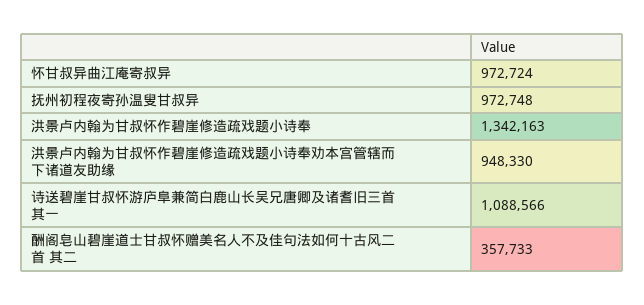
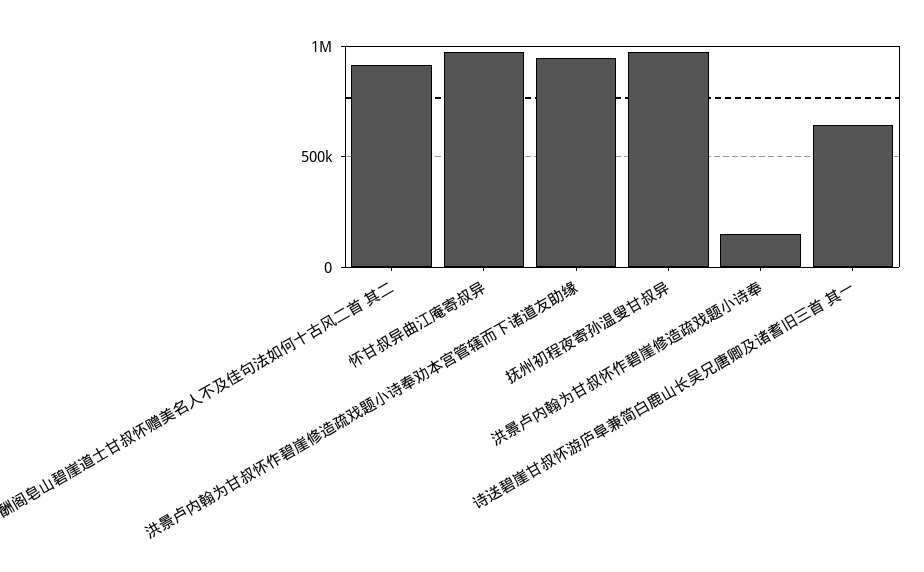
  {
    "怀甘叔异曲江庵寄叔异": 972724,
    "抚州初程夜寄孙温叟甘叔异": 972748,
-   "洪景卢内翰为甘叔怀作碧崖修造疏戏题小诗奉": 1342163,
+   "洪景卢内翰为甘叔怀作碧崖修造疏戏题小诗奉": 150000,
    "洪景卢内翰为甘叔怀作碧崖修造疏戏题小诗奉劝本宫管辖而下诸道友助缘": 948330,
-   "诗送碧崖甘叔怀游庐阜兼简白鹿山长吴兄唐卿及诸耆旧三首 其一": 1088566,
+   "诗送碧崖甘叔怀游庐阜兼简白鹿山长吴兄唐卿及诸耆旧三首 其一": 650000,
-   "酬阁皂山碧崖道士甘叔怀赠美名人不及佳句法如何十古风二首 其二": 357733
+   "酬阁皂山碧崖道士甘叔怀赠美名人不及佳句法如何十古风二首 其二": 900000
  }

